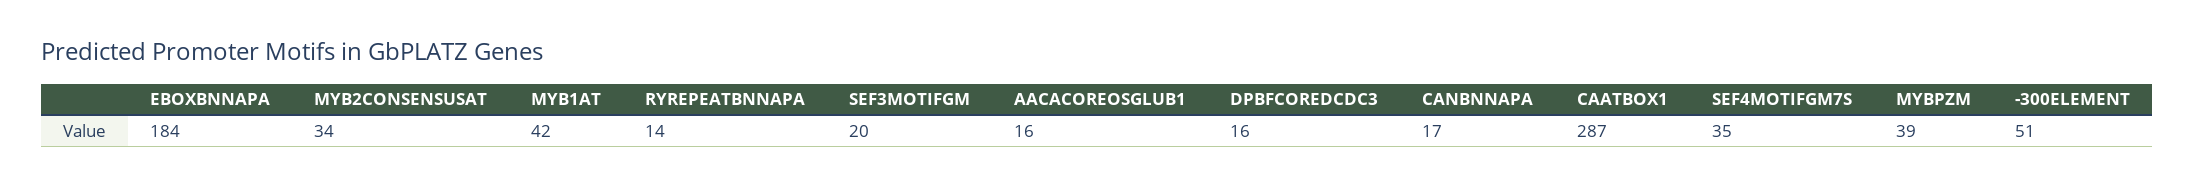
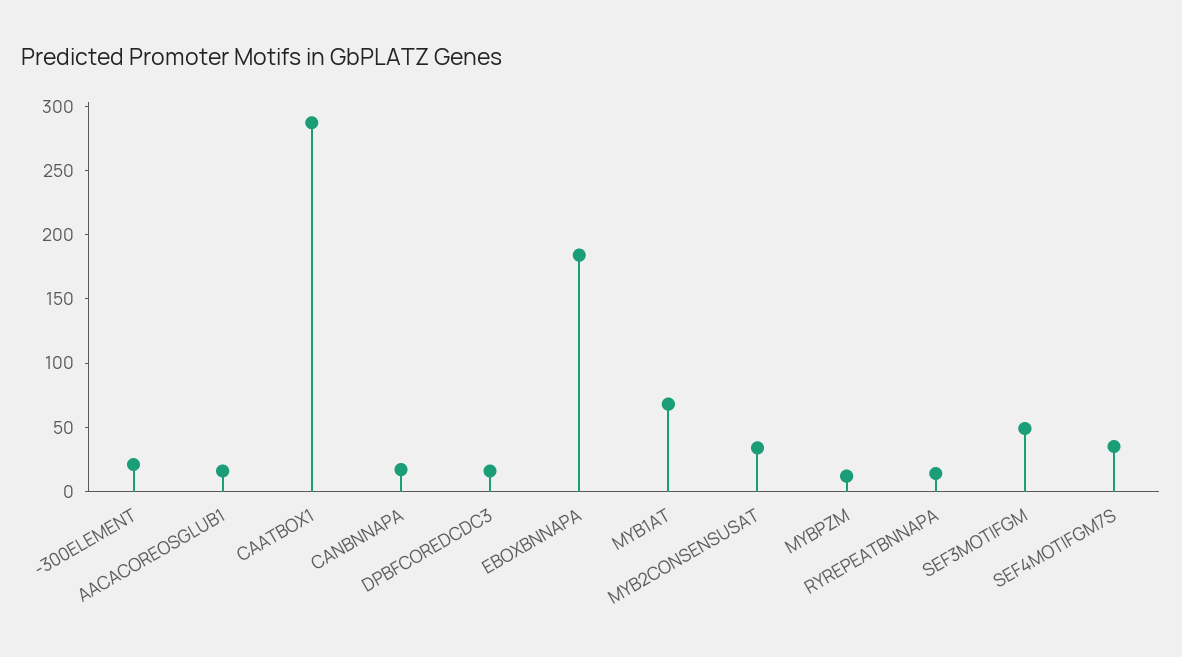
  {
    "EBOXBNNAPA": 184,
    "MYB2CONSENSUSAT": 34,
-   "MYB1AT": 42,
+   "MYB1AT": 70,
    "RYREPEATBNNAPA": 14,
-   "SEF3MOTIFGM": 20,
+   "SEF3MOTIFGM": 50,
    "AACACOREOSGLUB1": 16,
    "DPBFCOREDCDC3": 16,
    "CANBNNAPA": 17,
    "CAATBOX1": 287,
    "SEF4MOTIFGM7S": 35,
-   "MYBPZM": 39,
+   "MYBPZM": 10,
-   "-300ELEMENT": 51
+   "-300ELEMENT": 20
  }

